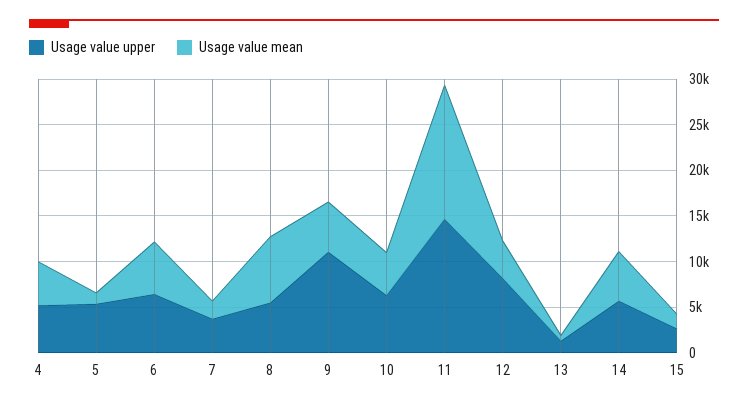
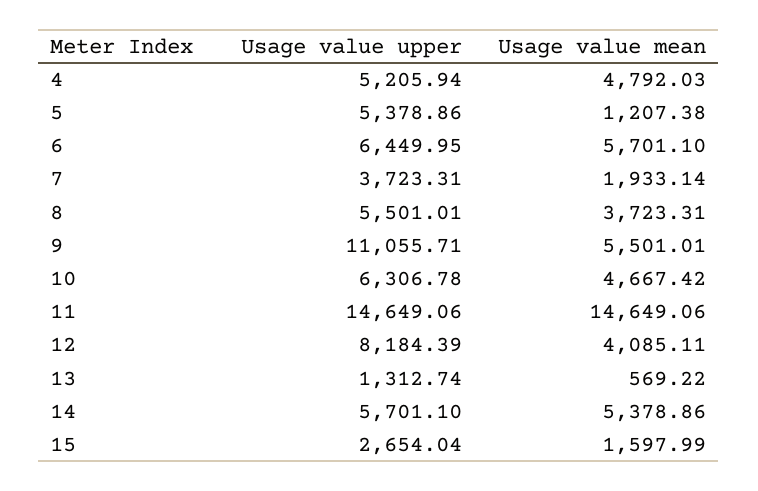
  {
    "Usage value upper": {
      "4": 5205.94,
      "5": 5378.86,
      "6": 6449.95,
      "7": 3723.31,
      "8": 5501.01,
      "9": 11055.71,
      "10": 6306.78,
      "11": 14649.06,
      "12": 8184.39,
      "13": 1312.74,
      "14": 5701.1,
      "15": 2654.04
    },
    "Usage value mean": {
      "4": 4792.03,
      "5": 1207.38,
      "6": 5701.1,
      "7": 1933.14,
-     "8": 7000,
+     "8": 3723.31,
      "9": 5501.01,
      "10": 4667.42,
      "11": 14649.06,
      "12": 4085.11,
      "13": 569.22,
      "14": 5378.86,
      "15": 1597.99
    }
  }

